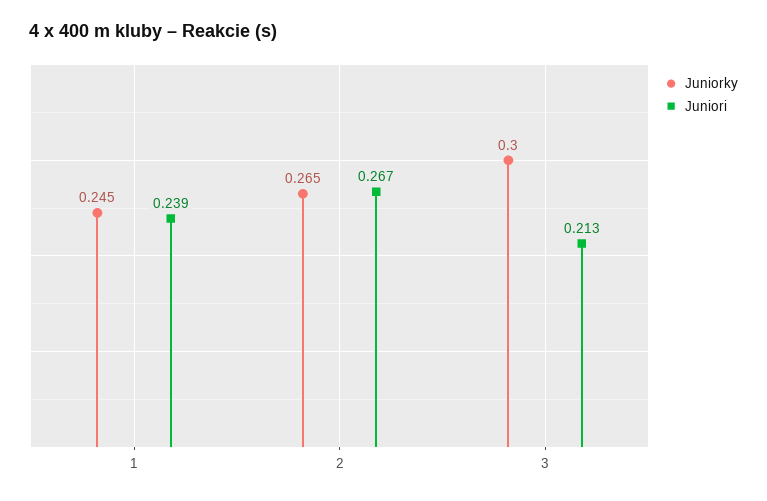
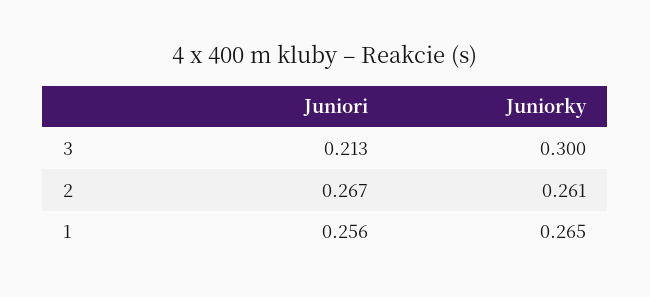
  {
    "Juniorky": {
-     "1": 0.245,
+     "1": 0.265,
-     "2": 0.265,
+     "2": 0.261,
      "3": 0.3
    },
    "Juniori": {
-     "1": 0.239,
+     "1": 0.256,
      "2": 0.267,
      "3": 0.213
    }
  }

